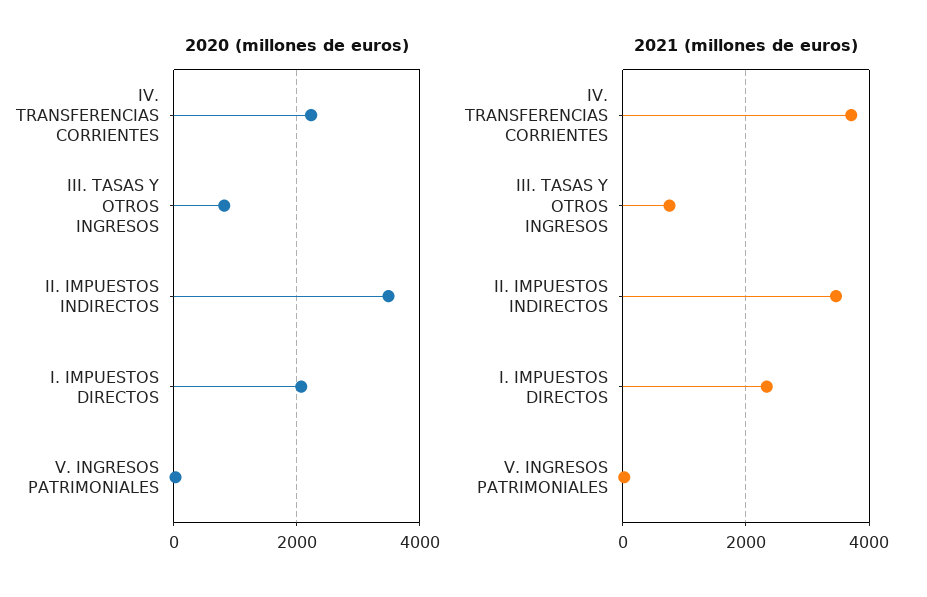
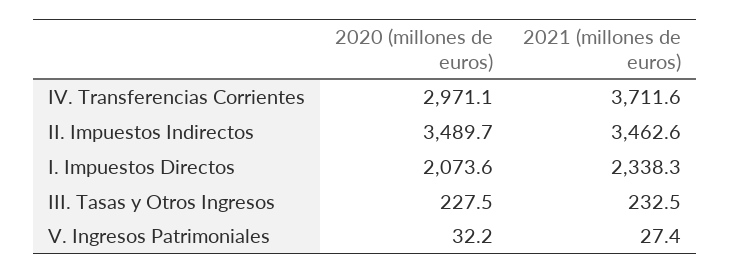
  {
    "2020 (millones de euros)": {
-     "IV. TRANSFERENCIAS CORRIENTES": 2200,
+     "IV. TRANSFERENCIAS CORRIENTES": 2971.1,
-     "III. TASAS Y OTROS INGRESOS": 800,
+     "III. TASAS Y OTROS INGRESOS": 227.5,
      "II. IMPUESTOS INDIRECTOS": 3489.7,
      "I. IMPUESTOS DIRECTOS": 2073.6,
      "V. INGRESOS PATRIMONIALES": 32.2
    },
    "2021 (millones de euros)": {
      "IV. TRANSFERENCIAS CORRIENTES": 3711.6,
-     "III. TASAS Y OTROS INGRESOS": 800,
+     "III. TASAS Y OTROS INGRESOS": 232.5,
      "II. IMPUESTOS INDIRECTOS": 3462.6,
      "I. IMPUESTOS DIRECTOS": 2338.3,
      "V. INGRESOS PATRIMONIALES": 27.4
    }
  }

